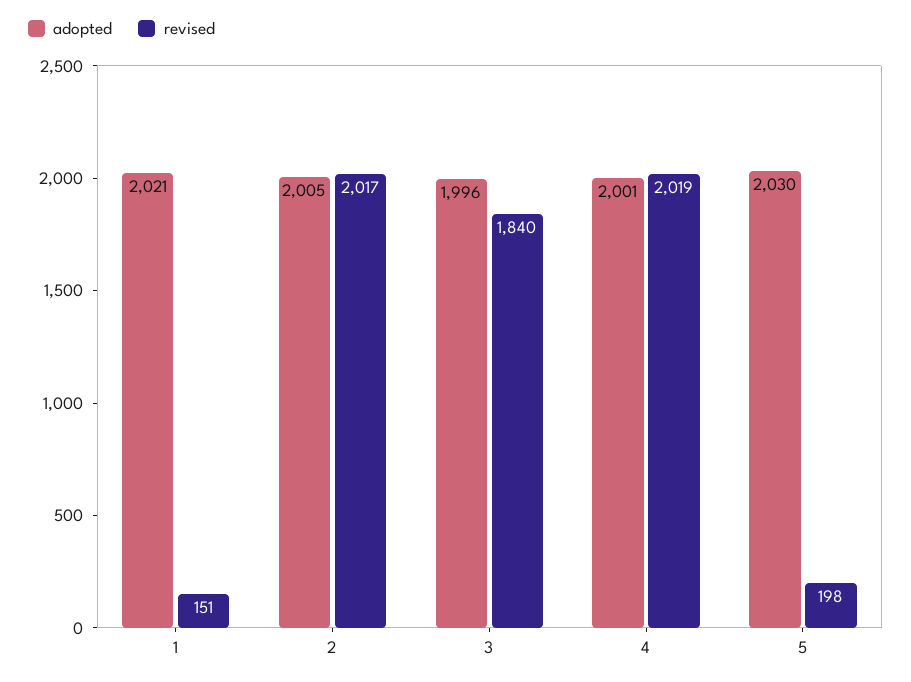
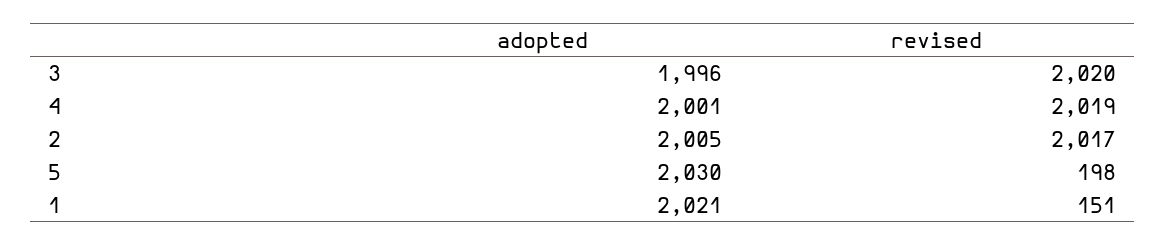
  {
    "adopted": {
      "1": 2021,
      "2": 2005,
      "3": 1996,
      "4": 2001,
      "5": 2030
    },
    "revised": {
      "1": 151,
      "2": 2017,
-     "3": 1840,
+     "3": 2020,
      "4": 2019,
      "5": 198
    }
  }

